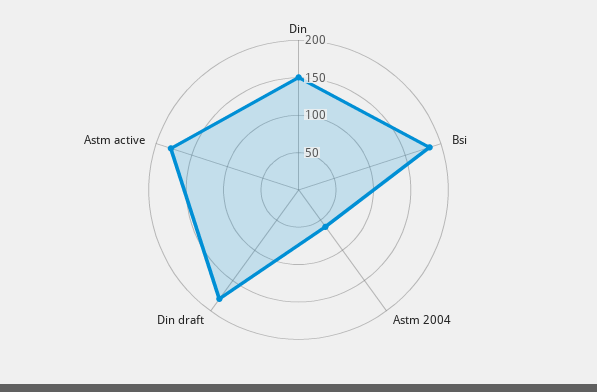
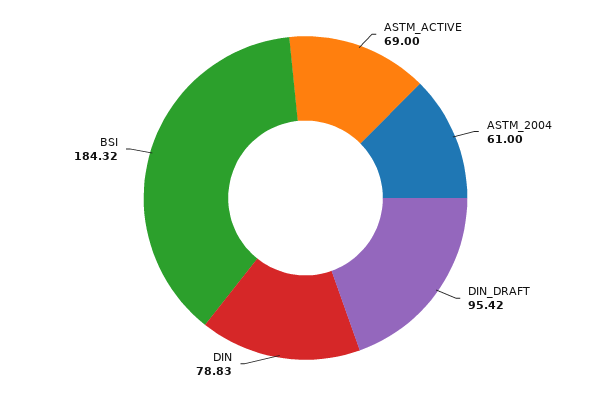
  {
-   "Din": 150,
+   "Din": 78.83,
    "Bsi": 184.32,
    "Astm 2004": 61,
-   "Din draft": 175,
+   "Din draft": 95.42,
-   "Astm active": 175
+   "Astm active": 69
  }

